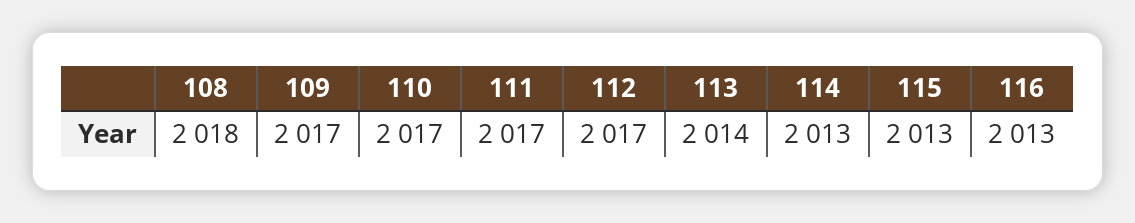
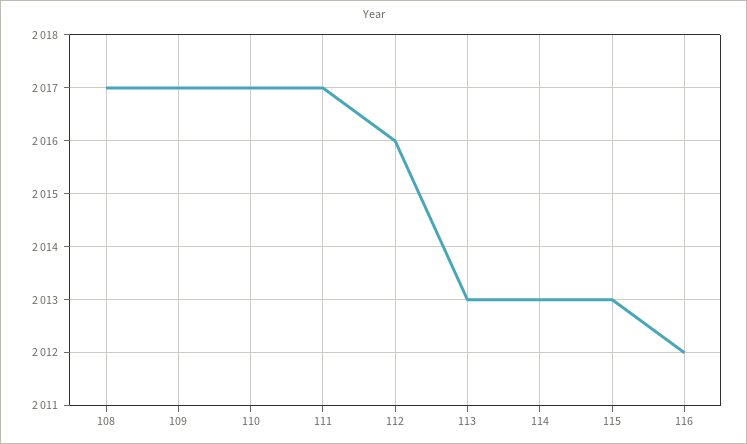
  {
-   "108": 2018,
+   "108": 2017,
    "109": 2017,
    "110": 2017,
    "111": 2017,
-   "112": 2017,
+   "112": 2016,
-   "113": 2014,
+   "113": 2013,
    "114": 2013,
    "115": 2013,
-   "116": 2013
+   "116": 2012
  }

